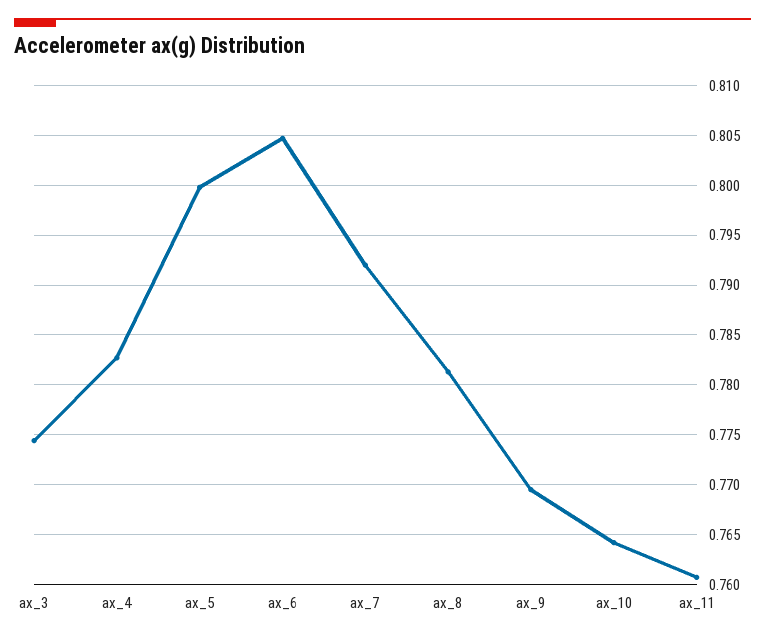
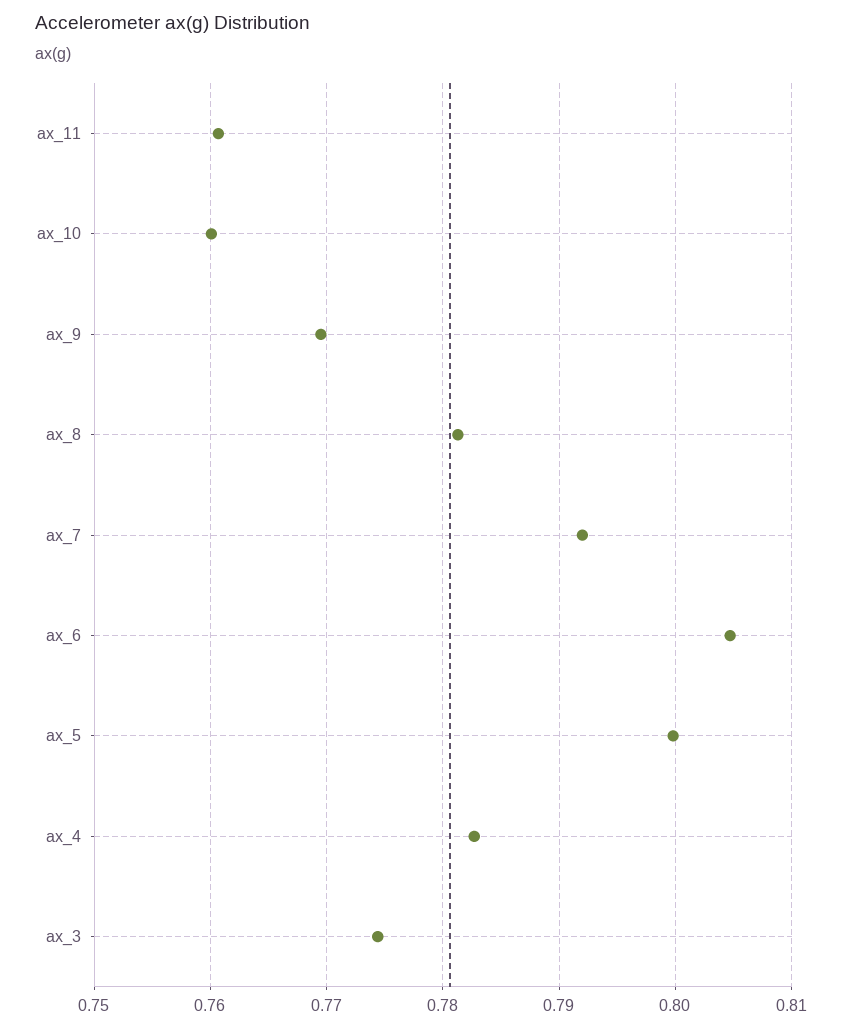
  {
    "ax_3": 0.774,
    "ax_4": 0.783,
    "ax_5": 0.8,
    "ax_6": 0.805,
    "ax_7": 0.792,
    "ax_8": 0.781,
    "ax_9": 0.77,
-   "ax_10": 0.764,
+   "ax_10": 0.76,
    "ax_11": 0.761
  }

